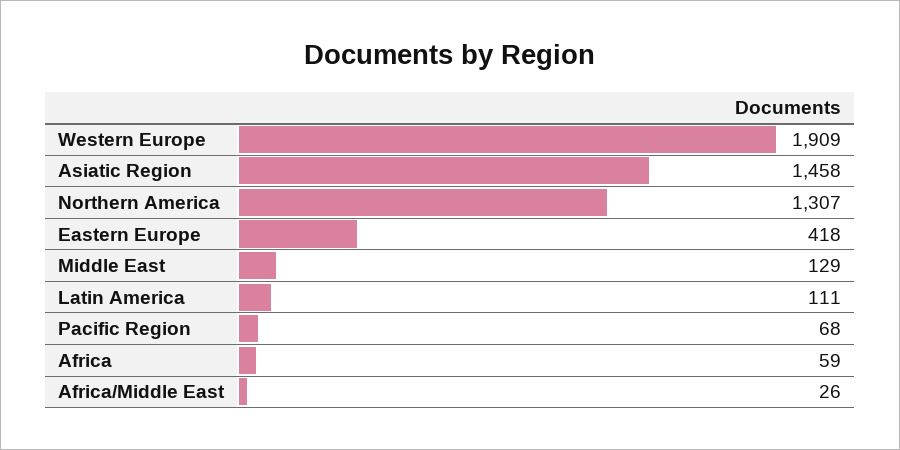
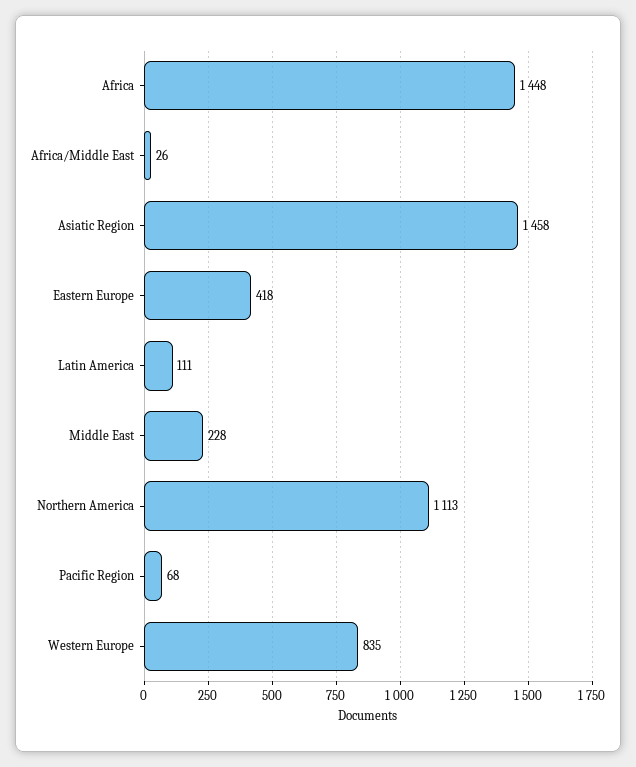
  {
-   "Western Europe": 1909,
+   "Western Europe": 835,
    "Asiatic Region": 1458,
-   "Northern America": 1307,
+   "Northern America": 1113,
    "Eastern Europe": 418,
-   "Middle East": 129,
+   "Middle East": 228,
    "Latin America": 111,
    "Pacific Region": 68,
-   "Africa": 59,
+   "Africa": 1448,
    "Africa/Middle East": 26
  }

